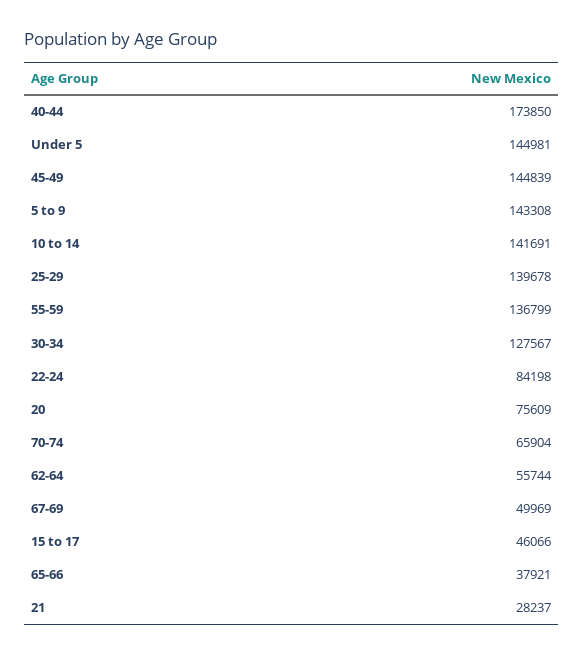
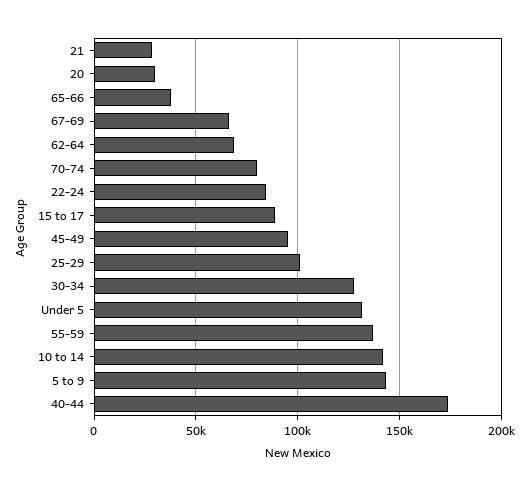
  {
    "40-44": 173850,
-   "Under 5": 144981,
+   "Under 5": 130000,
-   "45-49": 144839,
+   "45-49": 95000,
    "5 to 9": 143308,
    "10 to 14": 141691,
-   "25-29": 139678,
+   "25-29": 100000,
    "55-59": 136799,
    "30-34": 127567,
    "22-24": 84198,
-   "20": 75609,
+   "20": 30000,
-   "70-74": 65904,
+   "70-74": 80000,
-   "62-64": 55744,
+   "62-64": 70000,
-   "67-69": 49969,
+   "67-69": 65000,
-   "15 to 17": 46066,
+   "15 to 17": 90000,
    "65-66": 37921,
    "21": 28237
  }

